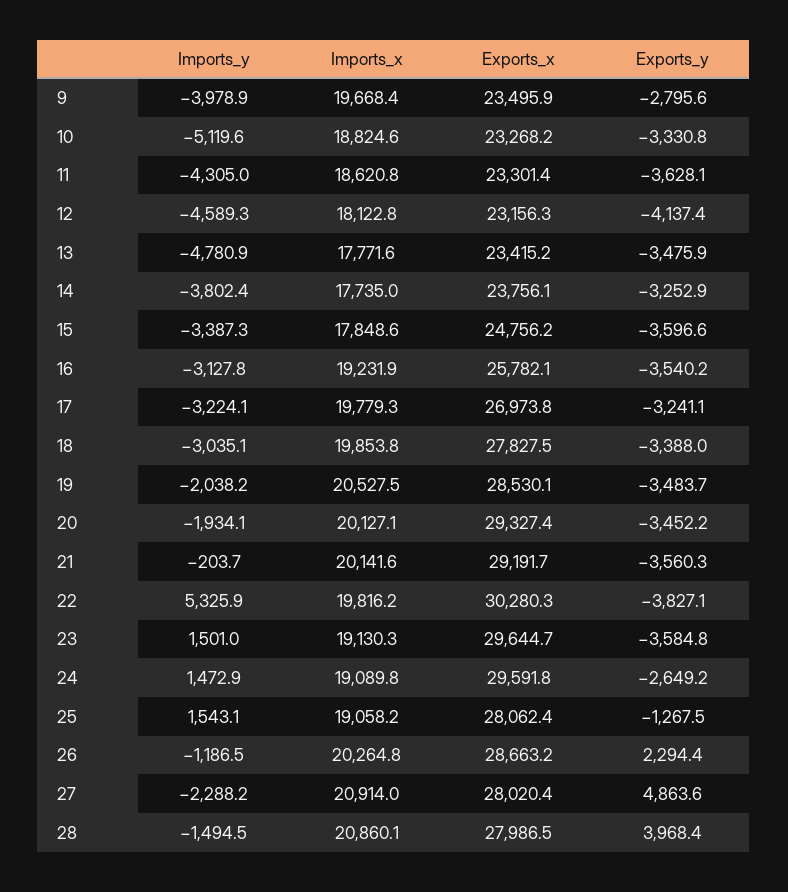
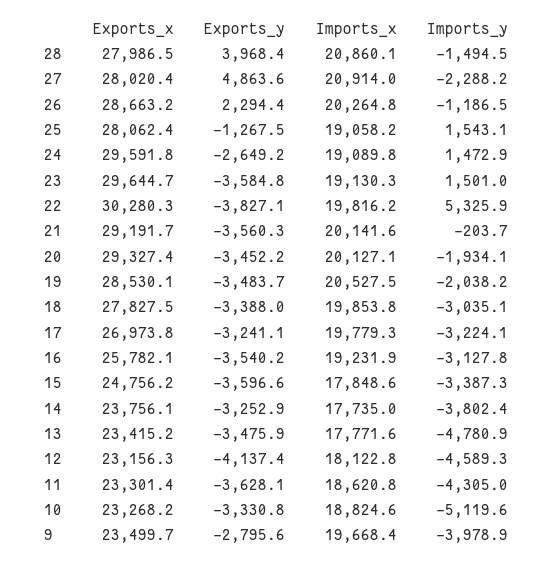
  {
    "Imports_y": {
      "9": -3978.9,
      "10": -5119.6,
      "11": -4305,
      "12": -4589.3,
      "13": -4780.9,
      "14": -3802.4,
      "15": -3387.3,
      "16": -3127.8,
      "17": -3224.1,
      "18": -3035.1,
      "19": -2038.2,
      "20": -1934.1,
      "21": -203.7,
      "22": 5325.9,
      "23": 1501,
      "24": 1472.9,
      "25": 1543.1,
      "26": -1186.5,
      "27": -2288.2,
      "28": -1494.5
    },
    "Imports_x": {
      "9": 19668.4,
      "10": 18824.6,
      "11": 18620.8,
      "12": 18122.8,
      "13": 17771.6,
      "14": 17735,
      "15": 17848.6,
      "16": 19231.9,
      "17": 19779.3,
      "18": 19853.8,
      "19": 20527.5,
      "20": 20127.1,
      "21": 20141.6,
      "22": 19816.2,
      "23": 19130.3,
      "24": 19089.8,
      "25": 19058.2,
      "26": 20264.8,
      "27": 20914,
      "28": 20860.1
    },
    "Exports_x": {
-     "9": 23495.9,
+     "9": 23499.7,
      "10": 23268.2,
      "11": 23301.4,
      "12": 23156.3,
      "13": 23415.2,
      "14": 23756.1,
      "15": 24756.2,
      "16": 25782.1,
      "17": 26973.8,
      "18": 27827.5,
      "19": 28530.1,
      "20": 29327.4,
      "21": 29191.7,
      "22": 30280.3,
      "23": 29644.7,
      "24": 29591.8,
      "25": 28062.4,
      "26": 28663.2,
      "27": 28020.4,
      "28": 27986.5
    },
    "Exports_y": {
      "9": -2795.6,
      "10": -3330.8,
      "11": -3628.1,
      "12": -4137.4,
      "13": -3475.9,
      "14": -3252.9,
      "15": -3596.6,
      "16": -3540.2,
      "17": -3241.1,
      "18": -3388,
      "19": -3483.7,
      "20": -3452.2,
      "21": -3560.3,
      "22": -3827.1,
      "23": -3584.8,
      "24": -2649.2,
      "25": -1267.5,
      "26": 2294.4,
      "27": 4863.6,
      "28": 3968.4
    }
  }

